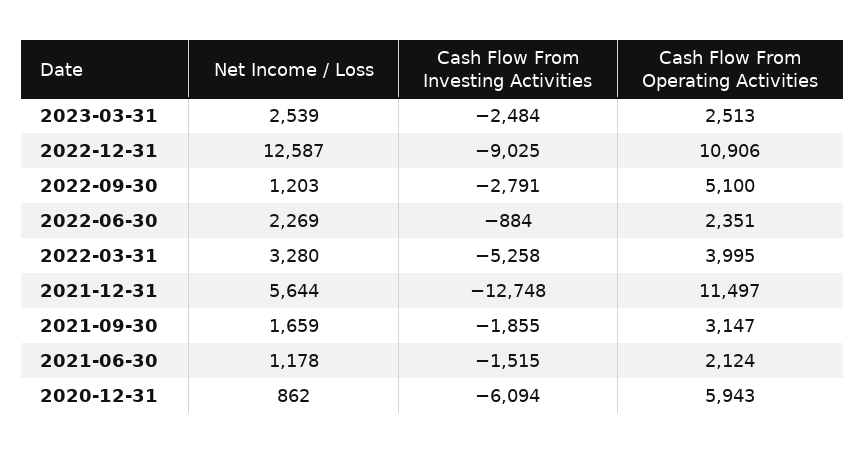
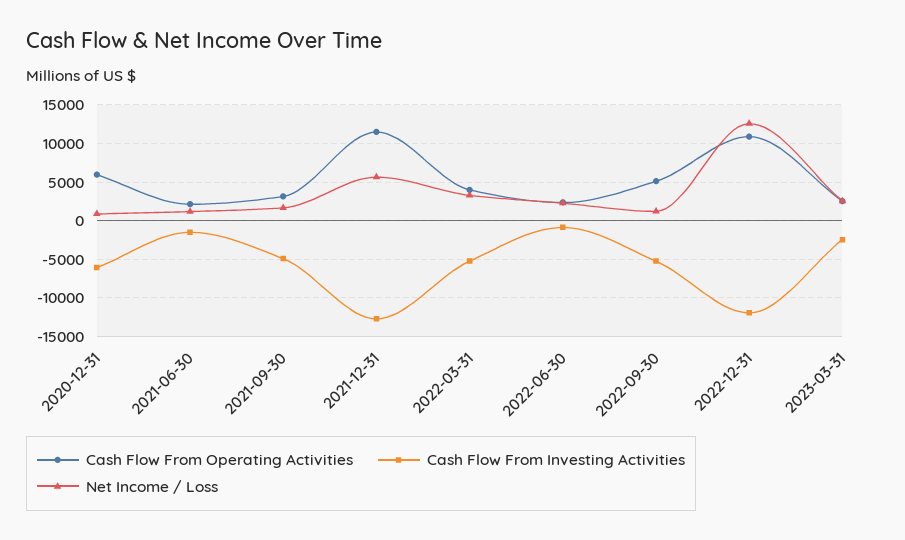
  {
    "Net Income / Loss": {
      "2023-03-31": 2539,
      "2022-12-31": 12587,
      "2022-09-30": 1203,
      "2022-06-30": 2269,
      "2022-03-31": 3280,
      "2021-12-31": 5644,
      "2021-09-30": 1659,
      "2021-06-30": 1178,
      "2020-12-31": 862
    },
    "Cash Flow From Investing Activities": {
      "2023-03-31": -2484,
-     "2022-12-31": -9025,
+     "2022-12-31": -12000,
-     "2022-09-30": -2791,
+     "2022-09-30": -5000,
      "2022-06-30": -884,
      "2022-03-31": -5258,
      "2021-12-31": -12748,
-     "2021-09-30": -1855,
+     "2021-09-30": -5000,
      "2021-06-30": -1515,
      "2020-12-31": -6094
    },
    "Cash Flow From Operating Activities": {
      "2023-03-31": 2513,
      "2022-12-31": 10906,
      "2022-09-30": 5100,
      "2022-06-30": 2351,
      "2022-03-31": 3995,
      "2021-12-31": 11497,
      "2021-09-30": 3147,
      "2021-06-30": 2124,
      "2020-12-31": 5943
    }
  }

